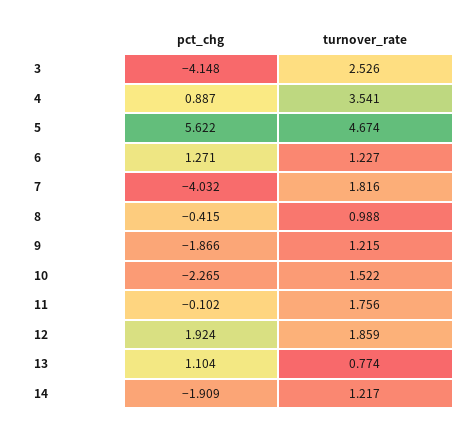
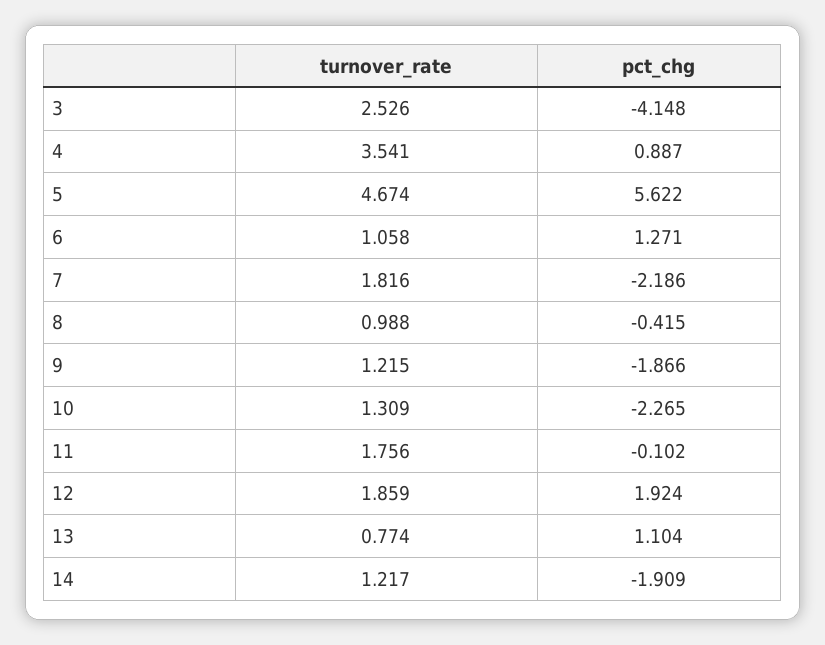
  {
    "pct_chg": {
      "3": -4.148,
      "4": 0.887,
      "5": 5.622,
      "6": 1.271,
-     "7": -4.032,
+     "7": -2.186,
      "8": -0.415,
      "9": -1.866,
      "10": -2.265,
      "11": -0.102,
      "12": 1.924,
      "13": 1.104,
      "14": -1.909
    },
    "turnover_rate": {
      "3": 2.526,
      "4": 3.541,
      "5": 4.674,
-     "6": 1.227,
+     "6": 1.058,
      "7": 1.816,
      "8": 0.988,
      "9": 1.215,
-     "10": 1.522,
+     "10": 1.309,
      "11": 1.756,
      "12": 1.859,
      "13": 0.774,
      "14": 1.217
    }
  }

